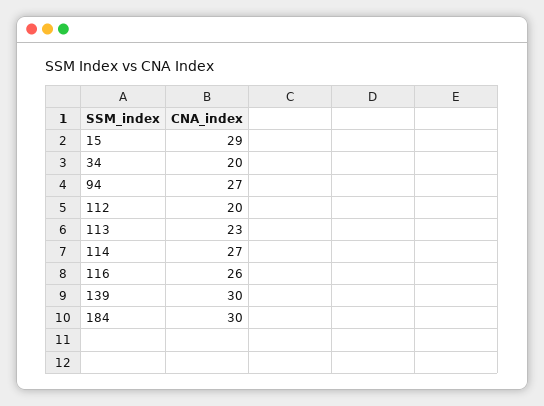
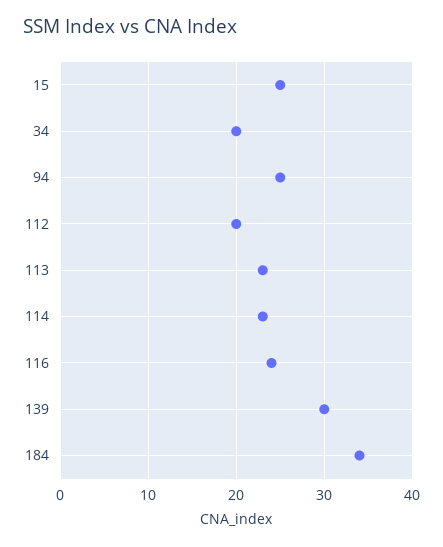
  {
-   "15": 29,
+   "15": 25,
    "34": 20,
-   "94": 27,
+   "94": 25,
    "112": 20,
    "113": 23,
-   "114": 27,
+   "114": 23,
-   "116": 26,
+   "116": 24,
    "139": 30,
-   "184": 30
+   "184": 34
  }

